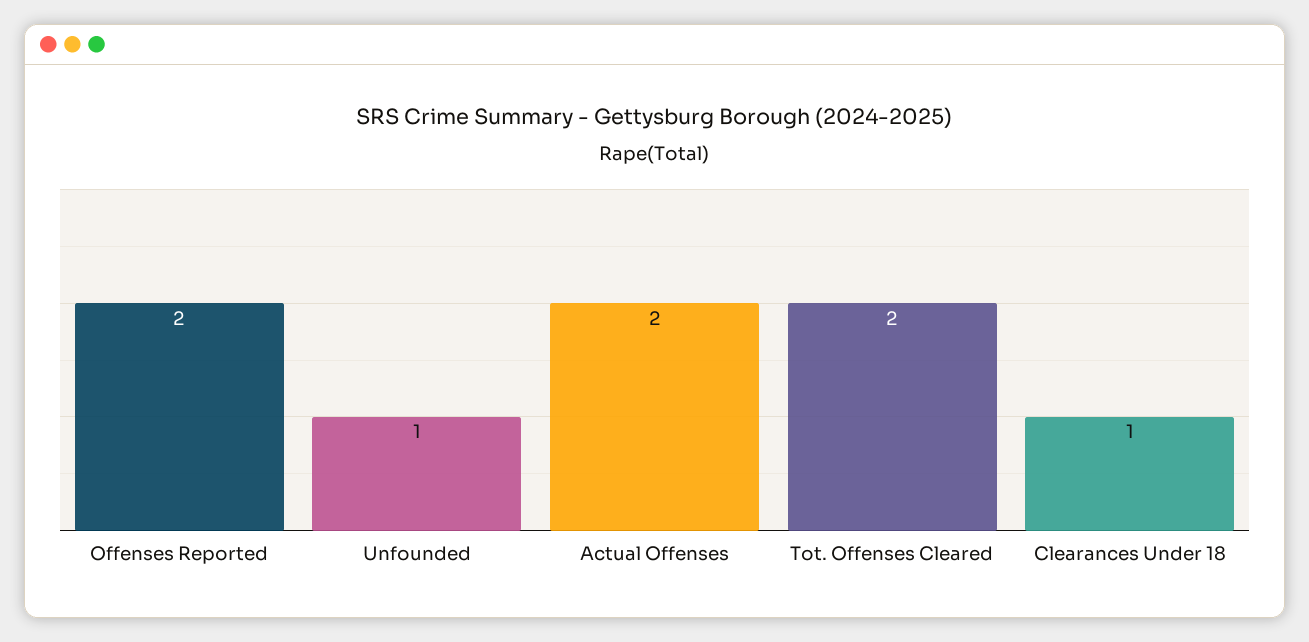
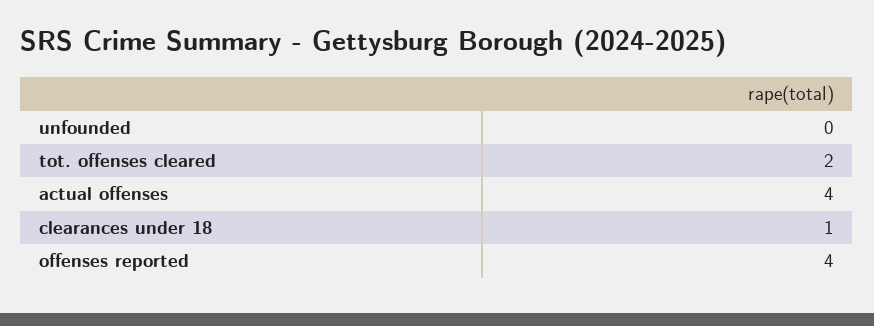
  {
-   "Offenses Reported": 2,
+   "Offenses Reported": 4,
-   "Unfounded": 1,
+   "Unfounded": 0,
-   "Actual Offenses": 2,
+   "Actual Offenses": 4,
    "Tot. Offenses Cleared": 2,
    "Clearances Under 18": 1
  }

